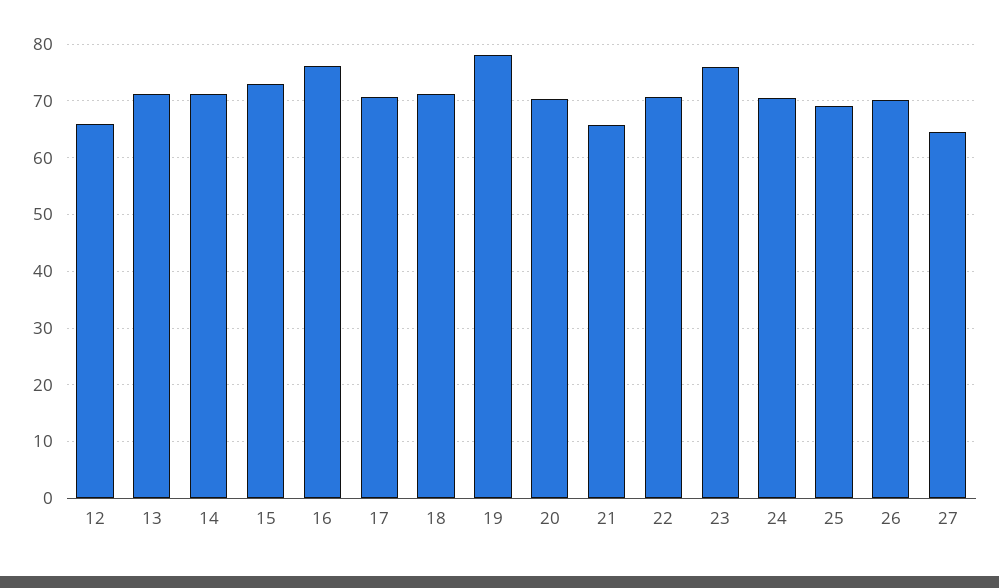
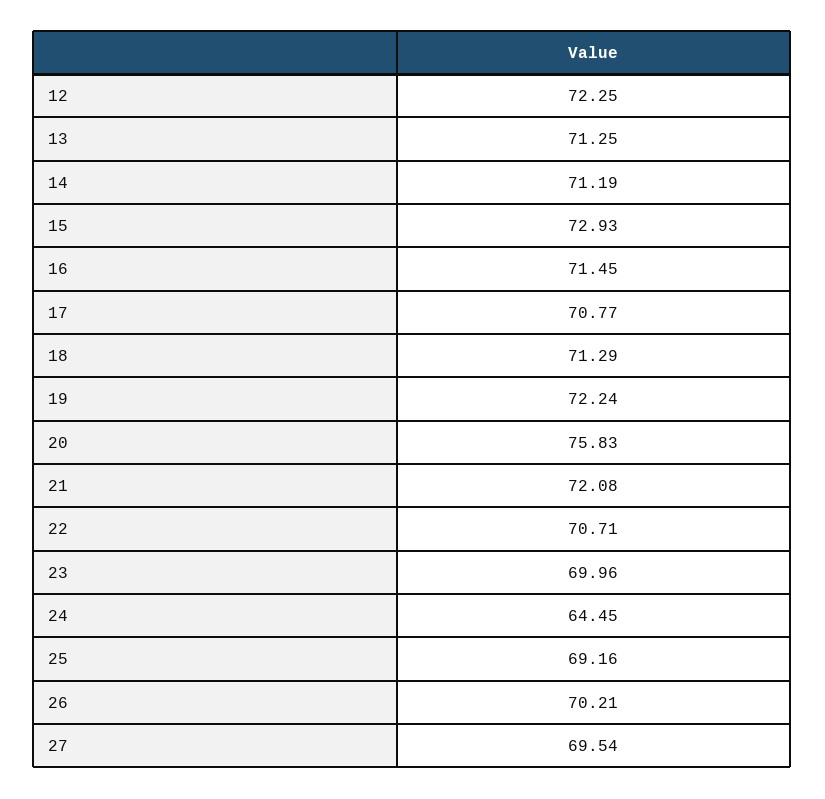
  {
-   "12": 66,
+   "12": 72.25,
    "13": 71.25,
    "14": 71.19,
    "15": 72.93,
-   "16": 76,
+   "16": 71.45,
    "17": 70.77,
    "18": 71.29,
-   "19": 78,
+   "19": 72.24,
-   "20": 70,
+   "20": 75.83,
-   "21": 66,
+   "21": 72.08,
    "22": 70.71,
-   "23": 76,
+   "23": 69.96,
-   "24": 70,
+   "24": 64.45,
    "25": 69.16,
    "26": 70.21,
-   "27": 64
+   "27": 69.54
  }

